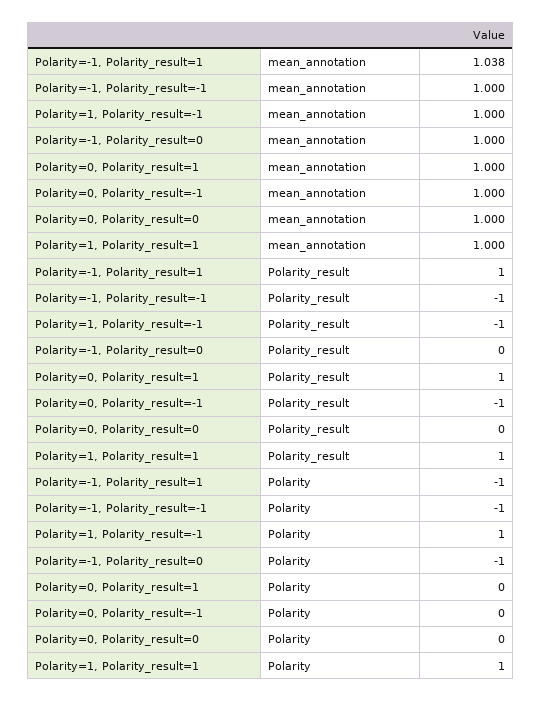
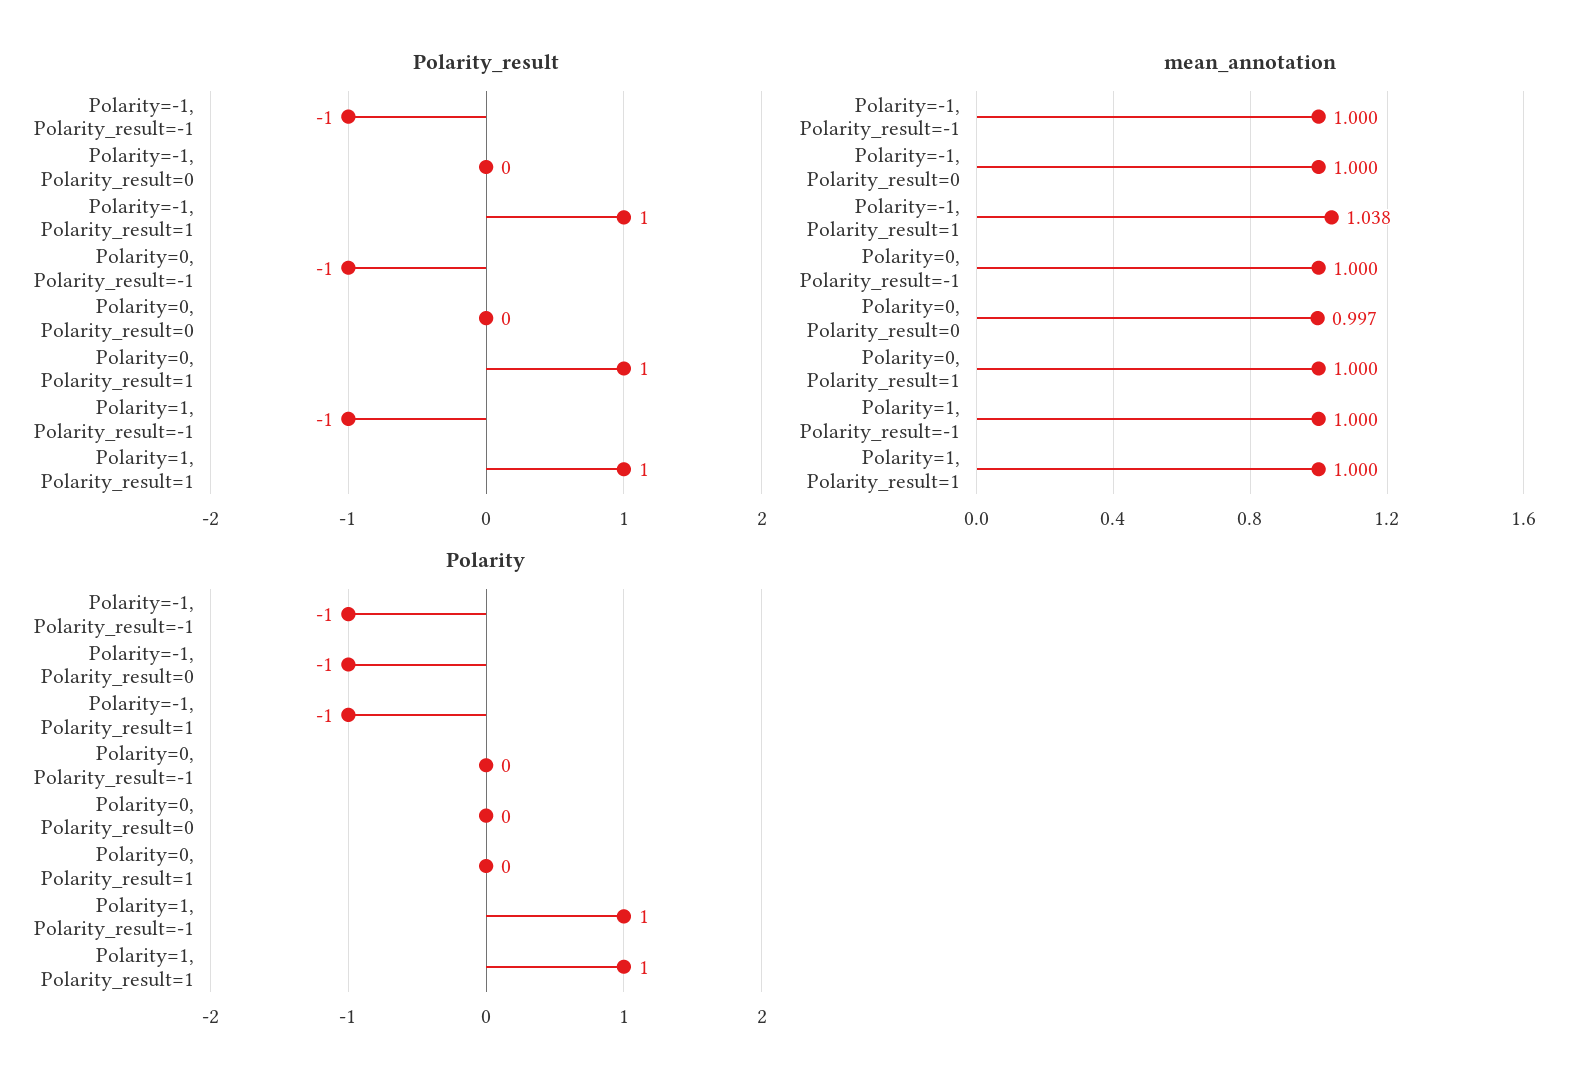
  {
    "mean_annotation": {
      "Polarity=-1, Polarity_result=1": 1.038,
      "Polarity=-1, Polarity_result=-1": 1,
      "Polarity=1, Polarity_result=-1": 1,
      "Polarity=-1, Polarity_result=0": 1,
      "Polarity=0, Polarity_result=1": 1,
      "Polarity=0, Polarity_result=-1": 1,
-     "Polarity=0, Polarity_result=0": 1,
+     "Polarity=0, Polarity_result=0": 0.997,
      "Polarity=1, Polarity_result=1": 1
    },
    "Polarity_result": {
      "Polarity=-1, Polarity_result=1": 1,
      "Polarity=-1, Polarity_result=-1": -1,
      "Polarity=1, Polarity_result=-1": -1,
      "Polarity=-1, Polarity_result=0": 0,
      "Polarity=0, Polarity_result=1": 1,
      "Polarity=0, Polarity_result=-1": -1,
      "Polarity=0, Polarity_result=0": 0,
      "Polarity=1, Polarity_result=1": 1
    },
    "Polarity": {
      "Polarity=-1, Polarity_result=1": -1,
      "Polarity=-1, Polarity_result=-1": -1,
      "Polarity=1, Polarity_result=-1": 1,
      "Polarity=-1, Polarity_result=0": -1,
      "Polarity=0, Polarity_result=1": 0,
      "Polarity=0, Polarity_result=-1": 0,
      "Polarity=0, Polarity_result=0": 0,
      "Polarity=1, Polarity_result=1": 1
    }
  }

